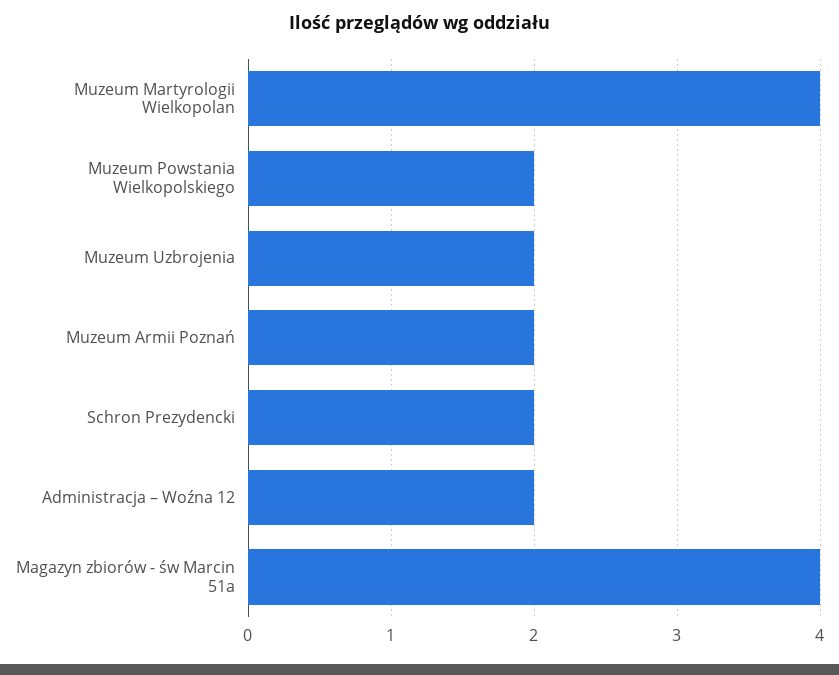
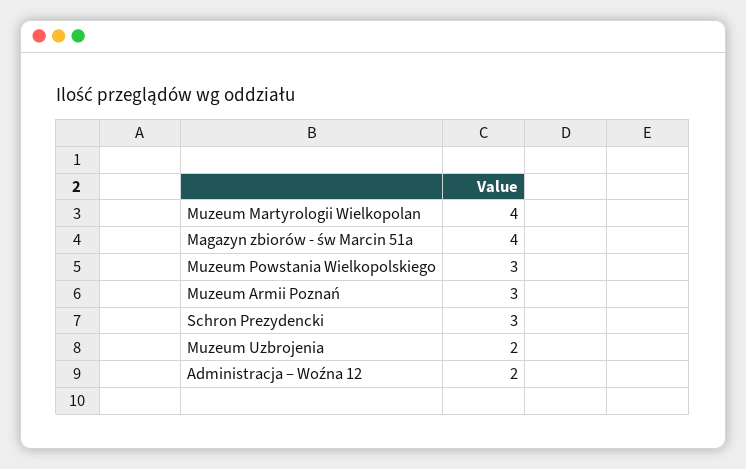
  {
    "Muzeum Martyrologii Wielkopolan": 4,
-   "Muzeum Powstania Wielkopolskiego": 2,
+   "Muzeum Powstania Wielkopolskiego": 3,
    "Muzeum Uzbrojenia": 2,
-   "Muzeum Armii Poznań": 2,
+   "Muzeum Armii Poznań": 3,
-   "Schron Prezydencki": 2,
+   "Schron Prezydencki": 3,
    "Administracja – Woźna 12": 2,
    "Magazyn zbiorów - św Marcin 51a": 4
  }

